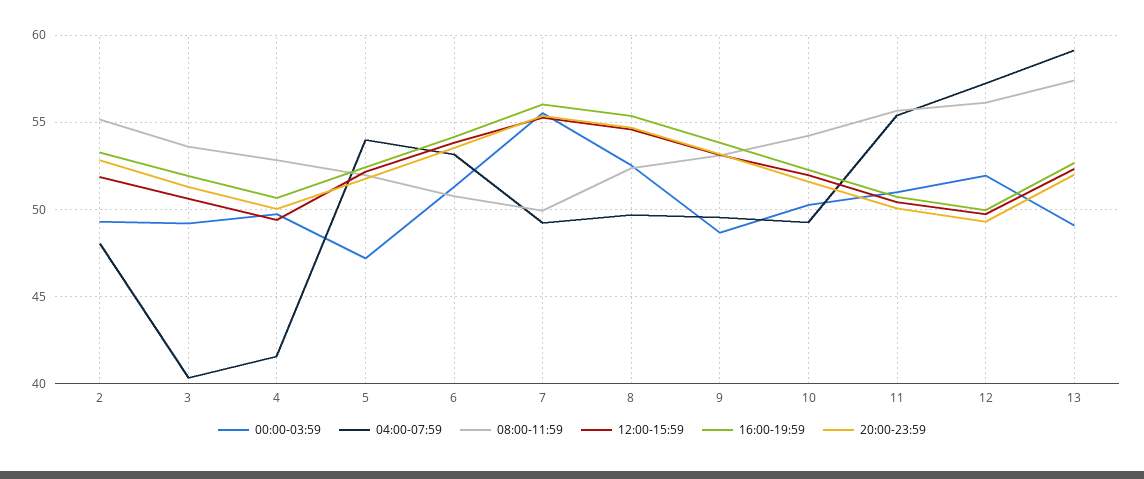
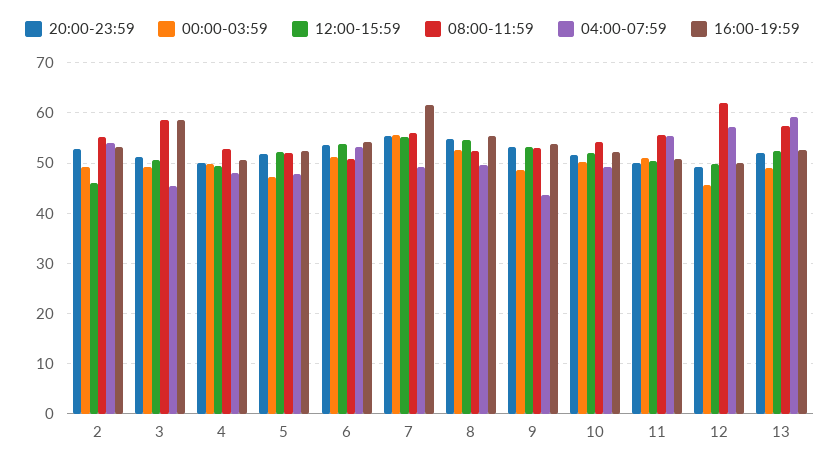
  {
    "00:00-03:59": {
      "2": 49.5,
      "3": 49,
      "4": 49.5,
      "5": 47,
      "6": 51.5,
      "7": 55.5,
      "8": 52.5,
      "9": 48.5,
      "10": 50.5,
      "11": 51,
-     "12": 52,
+     "12": 46,
      "13": 49
    },
    "04:00-07:59": {
-     "2": 48,
+     "2": 54,
-     "3": 40.5,
+     "3": 46,
-     "4": 41.5,
+     "4": 48,
-     "5": 54,
+     "5": 48,
      "6": 53,
      "7": 49,
      "8": 49.5,
-     "9": 49.5,
+     "9": 44,
      "10": 49.5,
      "11": 55.5,
      "12": 57,
      "13": 59
    },
    "08:00-11:59": {
      "2": 55,
-     "3": 53.5,
+     "3": 58,
      "4": 53,
      "5": 52,
      "6": 51,
-     "7": 50,
+     "7": 56,
      "8": 52.5,
      "9": 53,
      "10": 54,
      "11": 55.5,
-     "12": 56,
+     "12": 62,
      "13": 57.5
    },
    "12:00-15:59": {
-     "2": 52,
+     "2": 46,
      "3": 50.5,
      "4": 49.5,
      "5": 52,
      "6": 54,
      "7": 55.5,
      "8": 54.5,
      "9": 53,
      "10": 52,
      "11": 50.5,
      "12": 49.5,
      "13": 52.5
    },
    "16:00-19:59": {
      "2": 53.5,
-     "3": 52,
+     "3": 58,
      "4": 50.5,
      "5": 52.5,
      "6": 54,
-     "7": 56,
+     "7": 62,
      "8": 55.5,
      "9": 54,
      "10": 52.5,
      "11": 50.5,
      "12": 50,
      "13": 52.5
    },
    "20:00-23:59": {
      "2": 53,
      "3": 51.5,
      "4": 50,
      "5": 52,
      "6": 53.5,
      "7": 55.5,
      "8": 54.5,
      "9": 53,
      "10": 51.5,
      "11": 50,
      "12": 49.5,
      "13": 52
    }
  }

